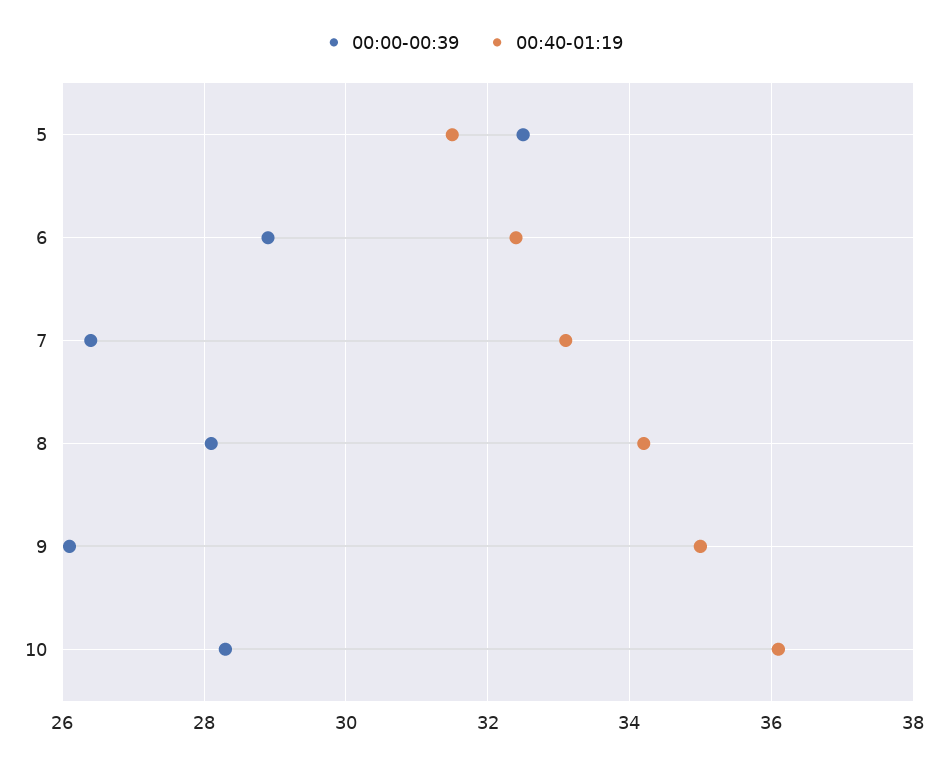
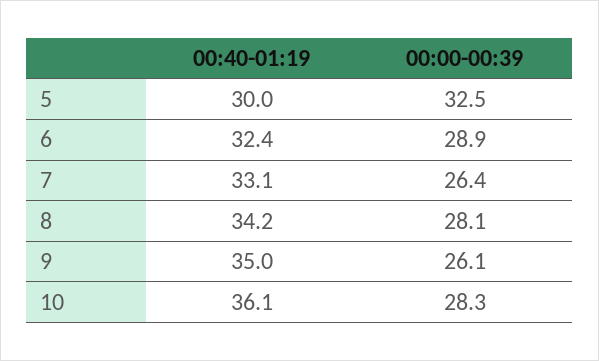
  {
    "00:00-00:39": {
      "5": 32.5,
      "6": 28.9,
      "7": 26.4,
      "8": 28.1,
      "9": 26.1,
      "10": 28.3
    },
    "00:40-01:19": {
-     "5": 31.5,
+     "5": 30,
      "6": 32.4,
      "7": 33.1,
      "8": 34.2,
      "9": 35,
      "10": 36.1
    }
  }

